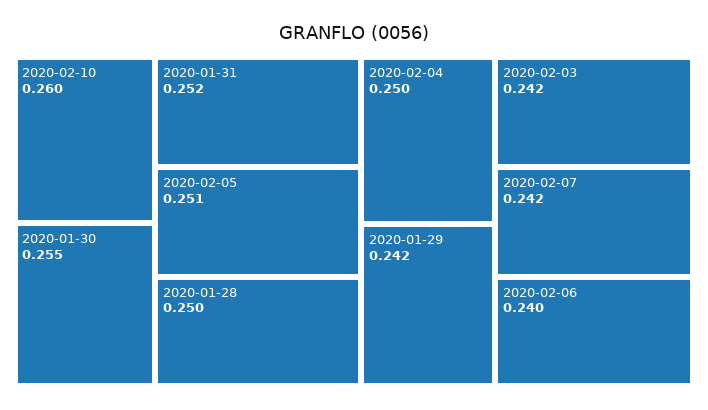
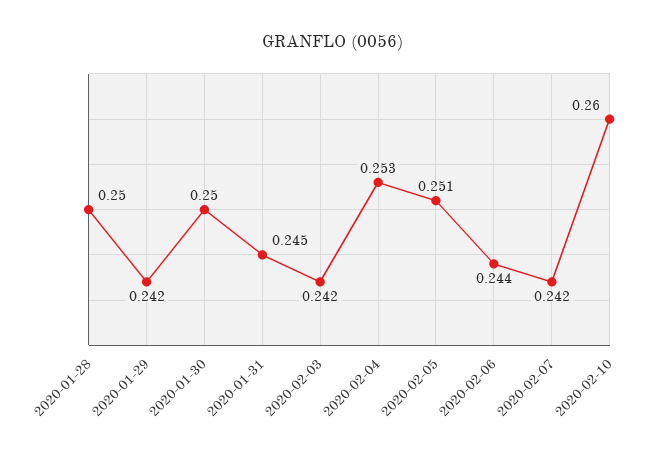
  {
    "2020-02-10": 0.26,
-   "2020-01-30": 0.255,
+   "2020-01-30": 0.25,
-   "2020-01-31": 0.252,
+   "2020-01-31": 0.245,
    "2020-02-05": 0.251,
    "2020-01-28": 0.25,
-   "2020-02-04": 0.25,
+   "2020-02-04": 0.253,
    "2020-01-29": 0.242,
    "2020-02-03": 0.242,
    "2020-02-07": 0.242,
-   "2020-02-06": 0.24
+   "2020-02-06": 0.244
  }

